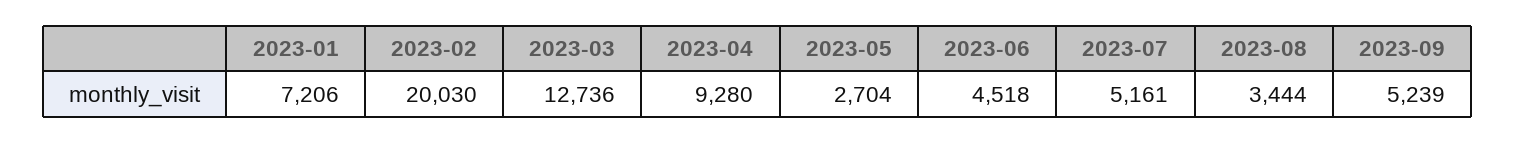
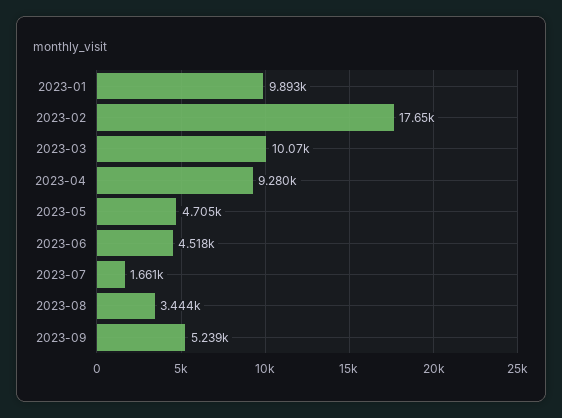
  {
-   "2023-01": 7206,
+   "2023-01": 9893,
-   "2023-02": 20030,
+   "2023-02": 17650,
-   "2023-03": 12736,
+   "2023-03": 10070,
    "2023-04": 9280,
-   "2023-05": 2704,
+   "2023-05": 4705,
    "2023-06": 4518,
-   "2023-07": 5161,
+   "2023-07": 1661,
    "2023-08": 3444,
    "2023-09": 5239
  }

